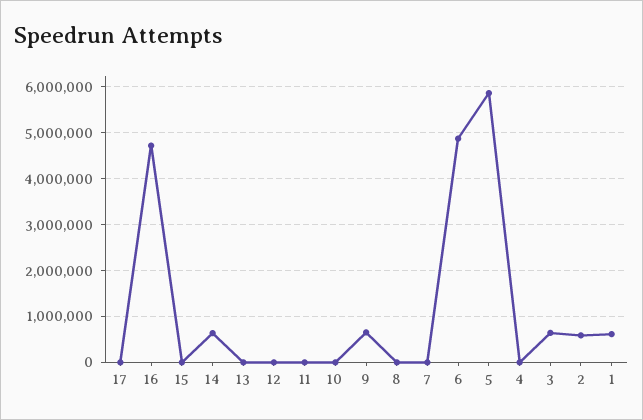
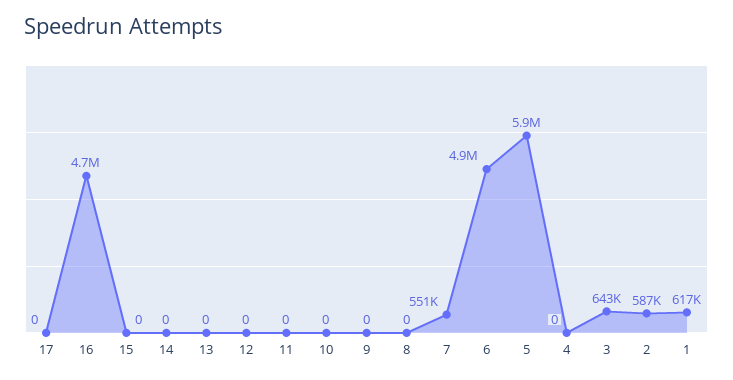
  {
    "17": 0,
    "16": 4700000,
    "15": 0,
-   "14": 600000,
+   "14": 0,
    "13": 0,
    "12": 0,
    "11": 0,
    "10": 0,
-   "9": 600000,
+   "9": 0,
    "8": 0,
-   "7": 0,
+   "7": 551000,
    "6": 4900000,
    "5": 5900000,
    "4": 0,
    "3": 643000,
    "2": 587000,
    "1": 617000
  }

